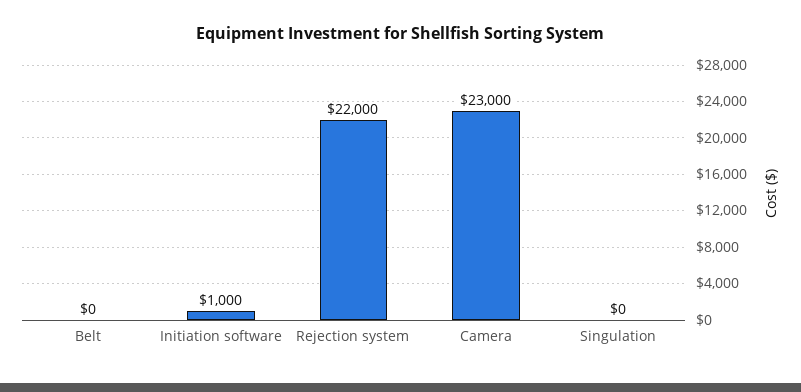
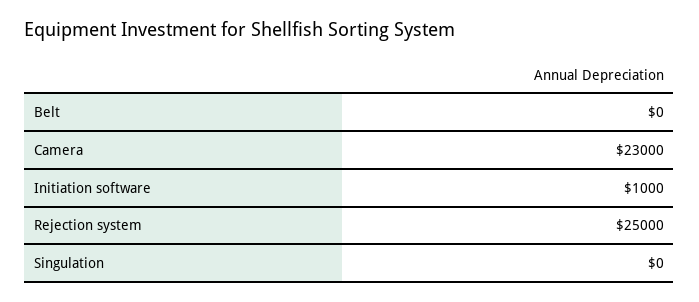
  {
    "Belt": 0,
    "Initiation software": 1000,
-   "Rejection system": 22000,
+   "Rejection system": 25000,
    "Camera": 23000,
    "Singulation": 0
  }

